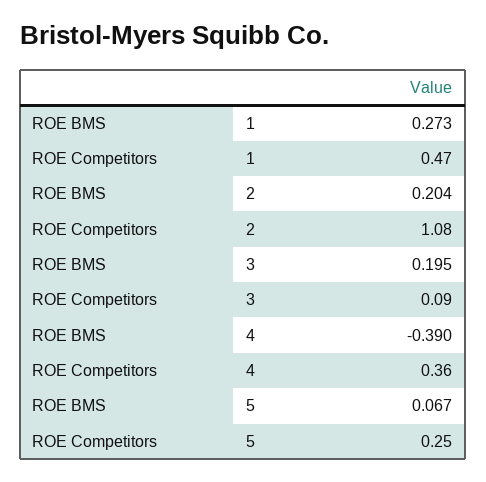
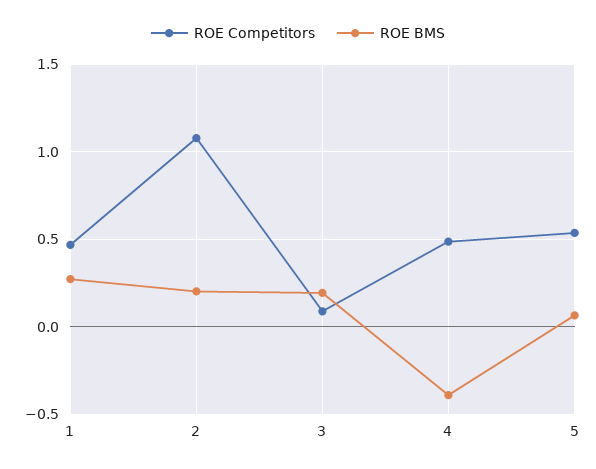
  {
    "ROE BMS": {
      "1": 0.273,
      "2": 0.204,
      "3": 0.195,
      "4": -0.39,
      "5": 0.067
    },
    "ROE Competitors": {
      "1": 0.47,
      "2": 1.08,
      "3": 0.09,
-     "4": 0.36,
+     "4": 0.5,
-     "5": 0.25
+     "5": 0.55
    }
  }

